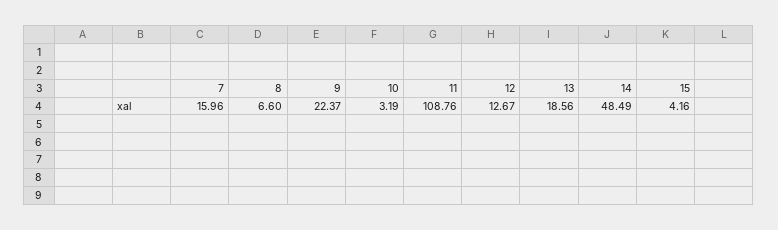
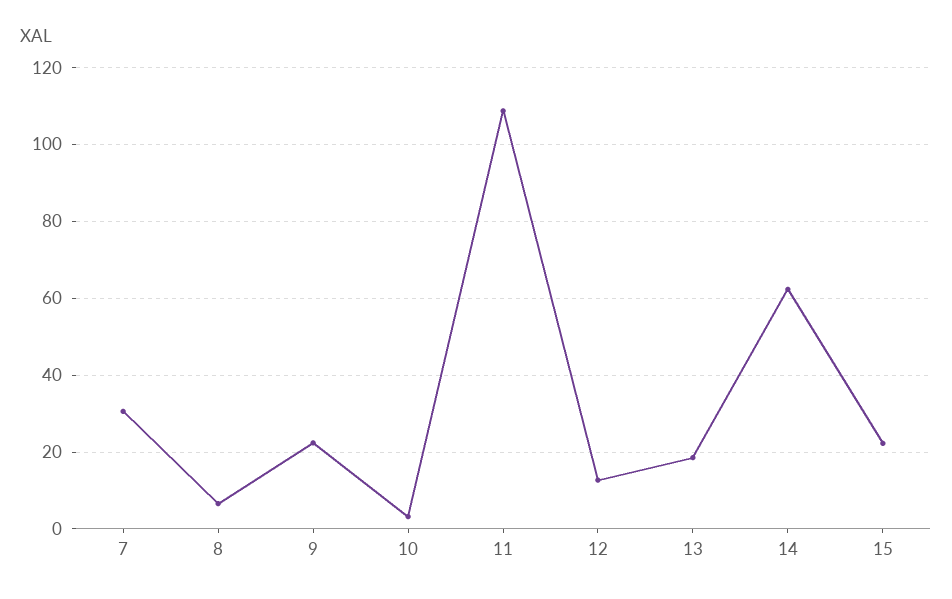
  {
-   "7": 15.96,
+   "7": 30,
    "8": 6.6,
    "9": 22.37,
    "10": 3.19,
    "11": 108.76,
    "12": 12.67,
    "13": 18.56,
-   "14": 48.49,
+   "14": 62,
-   "15": 4.16
+   "15": 22
  }

